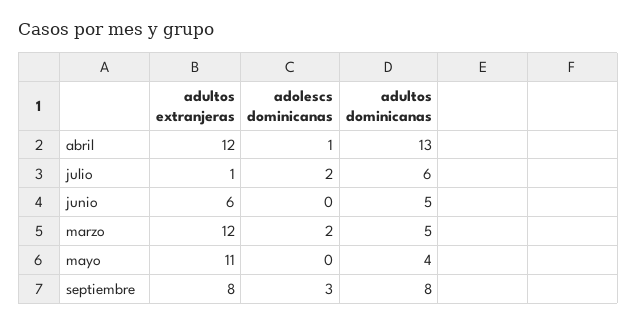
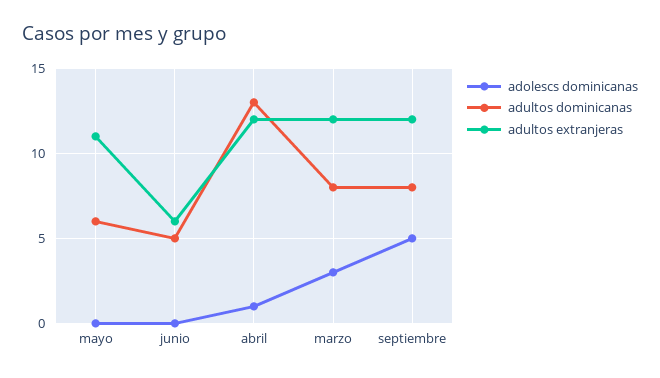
  {
    "adultos extranjeras": {
      "abril": 12,
-     "julio": 1,
      "junio": 6,
      "marzo": 12,
      "mayo": 11,
-     "septiembre": 8
+     "septiembre": 12
    },
    "adolescs dominicanas": {
      "abril": 1,
-     "julio": 2,
      "junio": 0,
-     "marzo": 2,
+     "marzo": 3,
      "mayo": 0,
-     "septiembre": 3
+     "septiembre": 5
    },
    "adultos dominicanas": {
      "abril": 13,
-     "julio": 6,
      "junio": 5,
-     "marzo": 5,
+     "marzo": 8,
-     "mayo": 4,
+     "mayo": 6,
      "septiembre": 8
    }
  }

